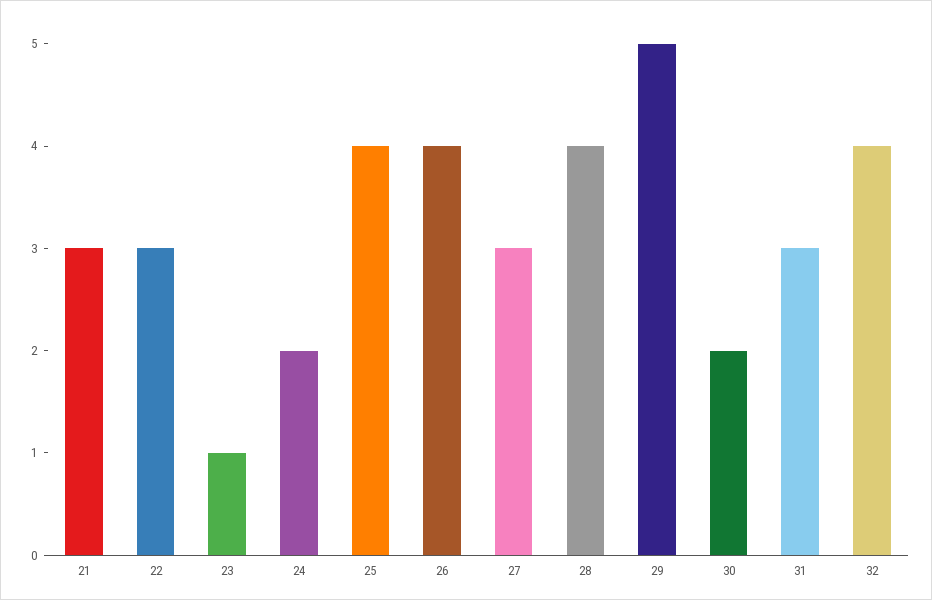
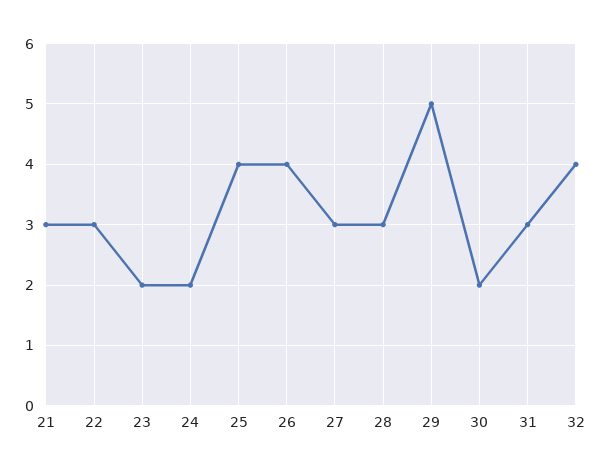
  {
    "21": 3,
    "22": 3,
-   "23": 1,
+   "23": 2,
    "24": 2,
    "25": 4,
    "26": 4,
    "27": 3,
-   "28": 4,
+   "28": 3,
    "29": 5,
    "30": 2,
    "31": 3,
    "32": 4
  }

